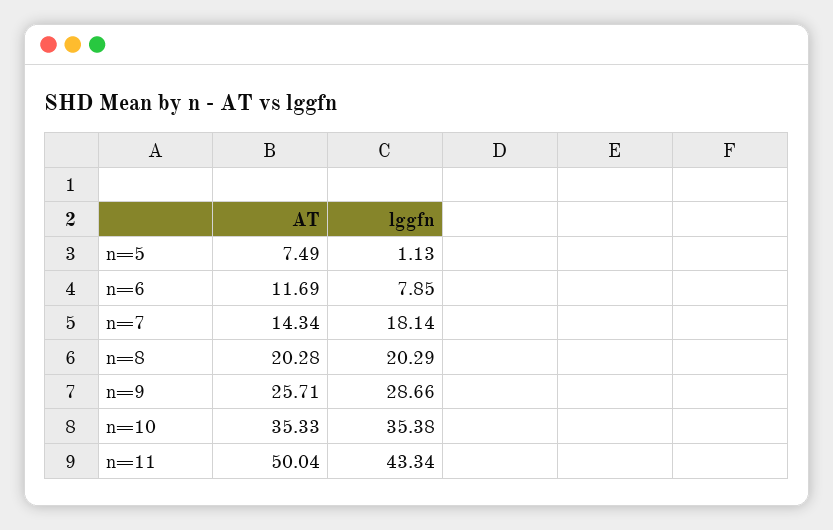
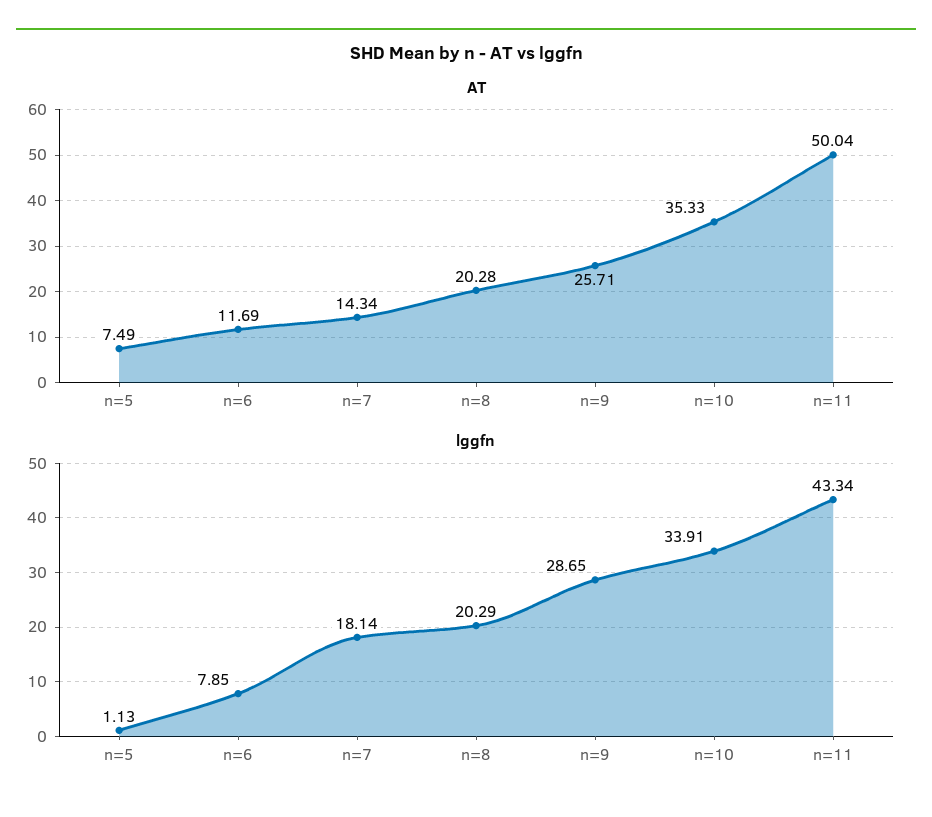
  {
    "AT": {
      "n=5": 7.49,
      "n=6": 11.69,
      "n=7": 14.34,
      "n=8": 20.28,
      "n=9": 25.71,
      "n=10": 35.33,
      "n=11": 50.04
    },
    "lggfn": {
      "n=5": 1.13,
      "n=6": 7.85,
      "n=7": 18.14,
      "n=8": 20.29,
-     "n=9": 28.66,
+     "n=9": 28.65,
-     "n=10": 35.38,
+     "n=10": 33.91,
      "n=11": 43.34
    }
  }

